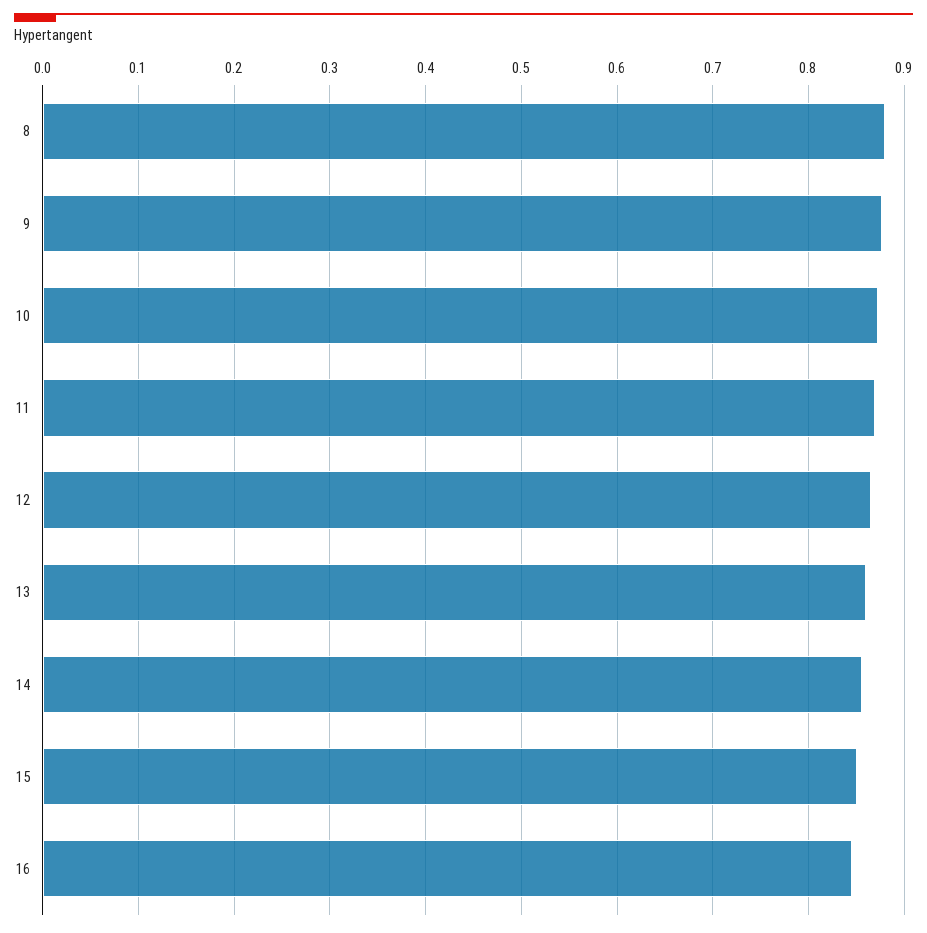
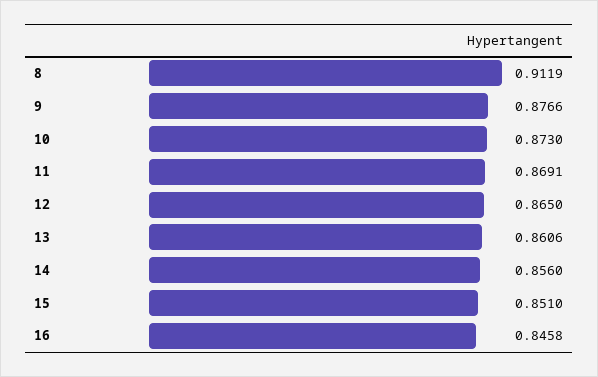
  {
-   "8": 0.88,
+   "8": 0.9119,
    "9": 0.8766,
    "10": 0.873,
    "11": 0.8691,
    "12": 0.865,
    "13": 0.8606,
    "14": 0.856,
    "15": 0.851,
    "16": 0.8458
  }

